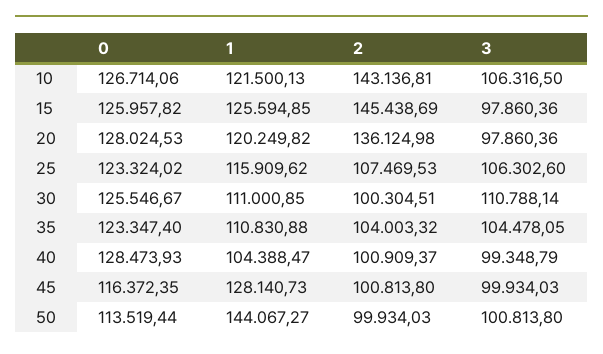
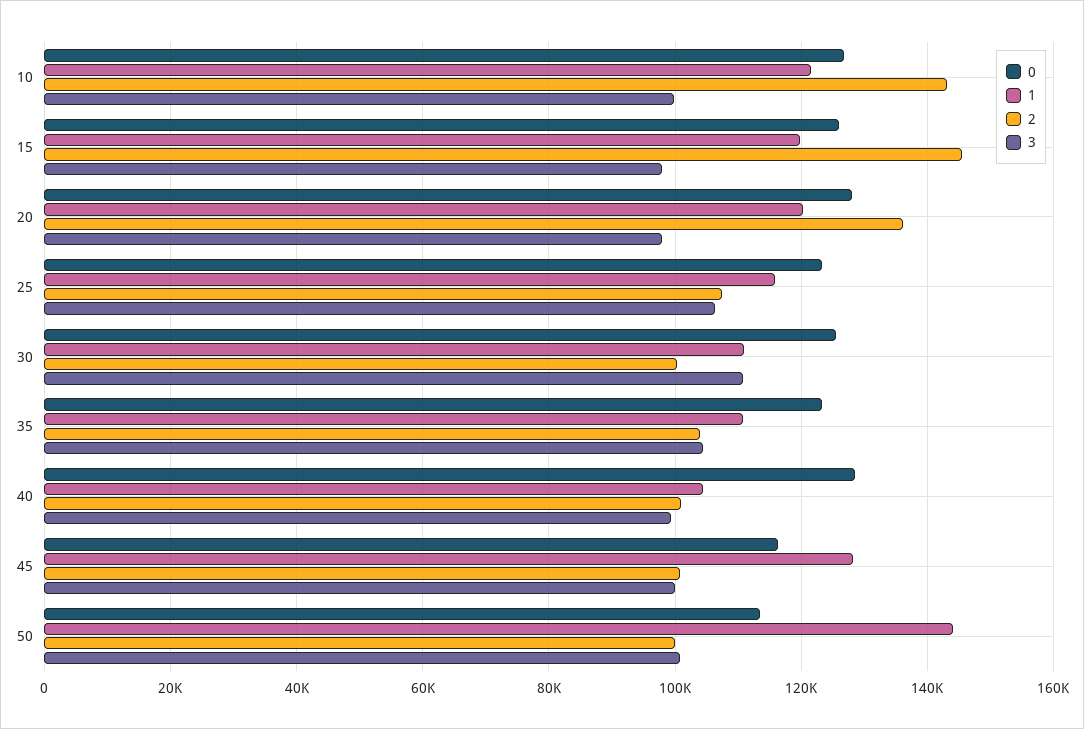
  {
    "0": {
      "10": 126714.06,
      "15": 125957.82,
      "20": 128024.53,
      "25": 123324.02,
      "30": 125546.67,
      "35": 123347.4,
      "40": 128473.93,
      "45": 116372.35,
      "50": 113519.44
    },
    "1": {
      "10": 121500.13,
-     "15": 125594.85,
+     "15": 120000,
      "20": 120249.82,
      "25": 115909.62,
      "30": 111000.85,
      "35": 110830.88,
      "40": 104388.47,
      "45": 128140.73,
      "50": 144067.27
    },
    "2": {
      "10": 143136.81,
      "15": 145438.69,
      "20": 136124.98,
      "25": 107469.53,
      "30": 100304.51,
      "35": 104003.32,
      "40": 100909.37,
      "45": 100813.8,
      "50": 99934.03
    },
    "3": {
-     "10": 106316.5,
+     "10": 100000,
      "15": 97860.36,
      "20": 97860.36,
      "25": 106302.6,
      "30": 110788.14,
      "35": 104478.05,
      "40": 99348.79,
      "45": 99934.03,
      "50": 100813.8
    }
  }

